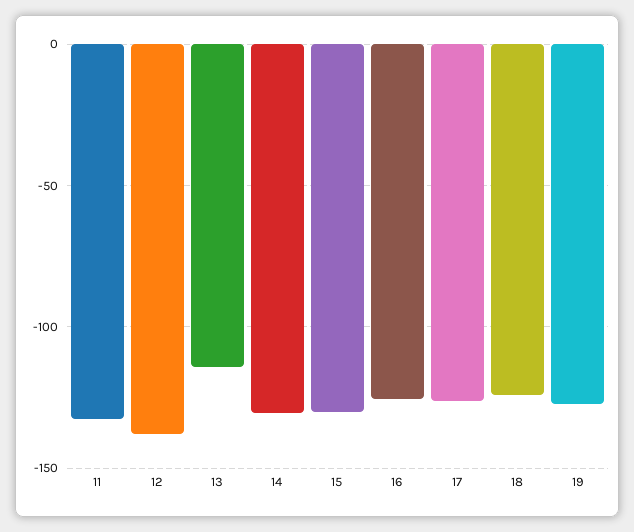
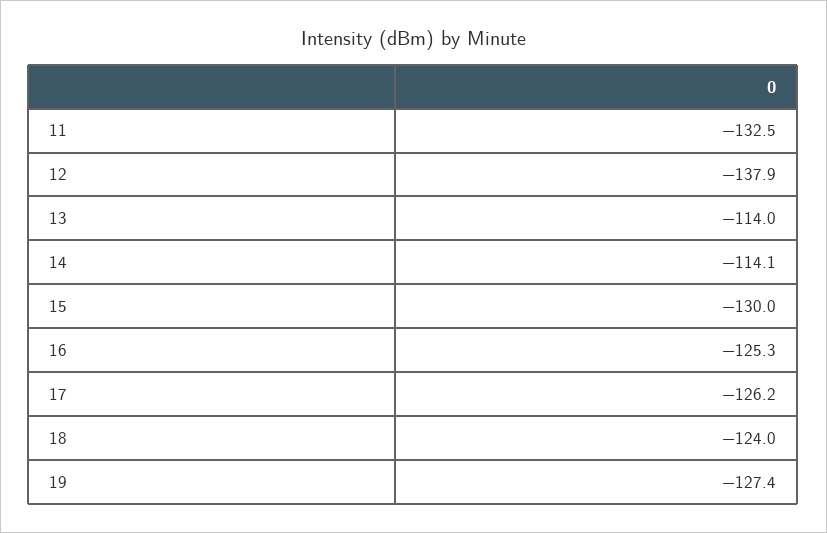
  {
    "11": -132.5,
    "12": -137.9,
    "13": -114,
-   "14": -130,
+   "14": -114.1,
    "15": -130,
    "16": -125.3,
    "17": -126.2,
    "18": -124,
    "19": -127.4
  }

